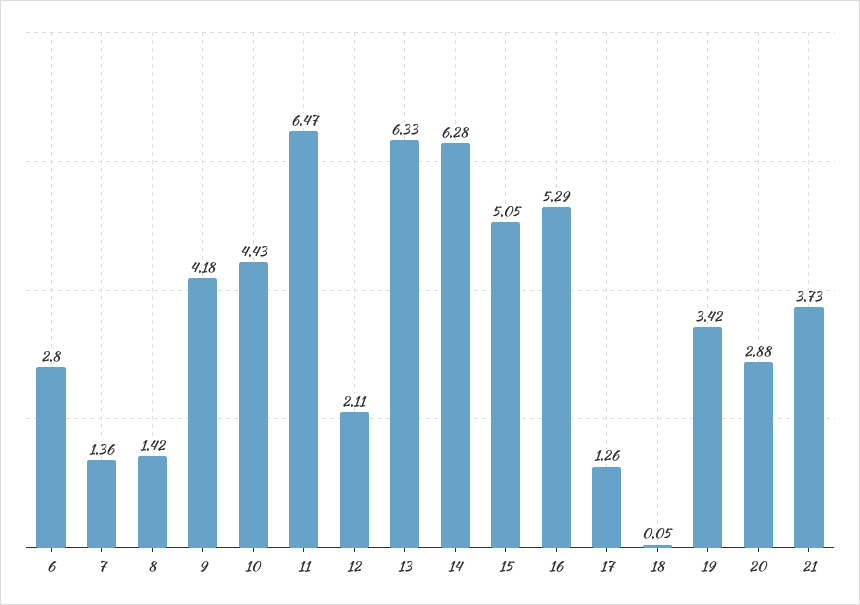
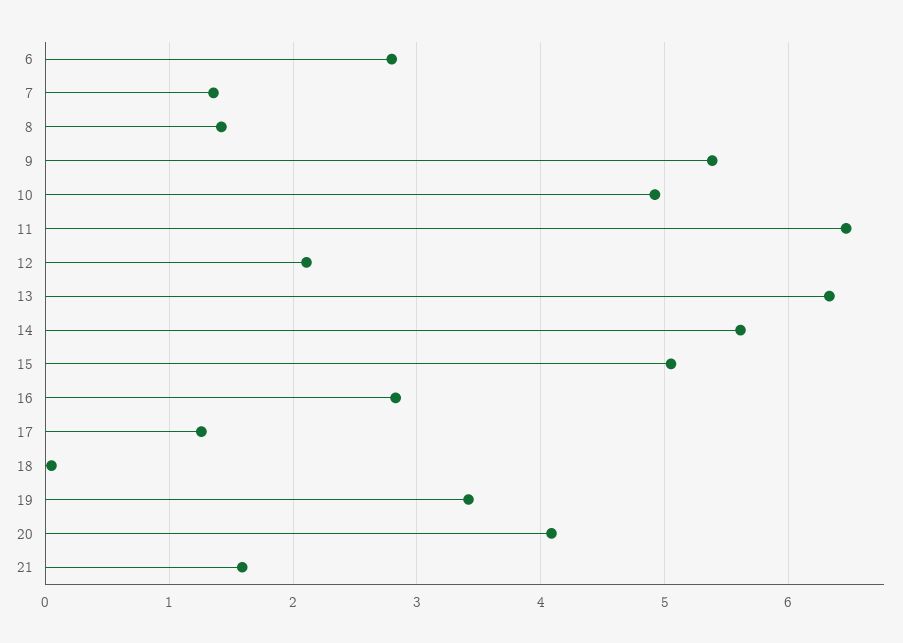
  {
    "6": 2.8,
    "7": 1.36,
    "8": 1.42,
-   "9": 4.18,
+   "9": 5.4,
-   "10": 4.43,
+   "10": 4.9,
    "11": 6.47,
    "12": 2.11,
    "13": 6.33,
-   "14": 6.28,
+   "14": 5.6,
    "15": 5.05,
-   "16": 5.29,
+   "16": 2.8,
    "17": 1.26,
    "18": 0.05,
    "19": 3.42,
-   "20": 2.88,
+   "20": 4.1,
-   "21": 3.73
+   "21": 1.6
  }

